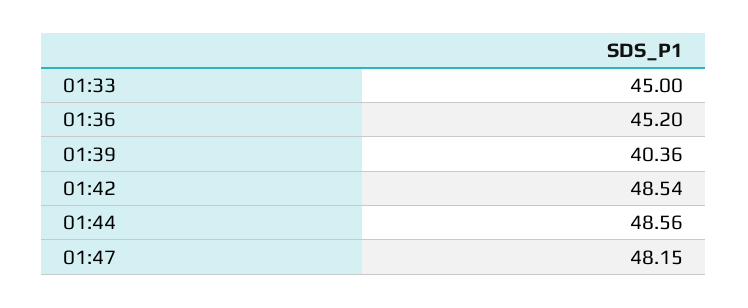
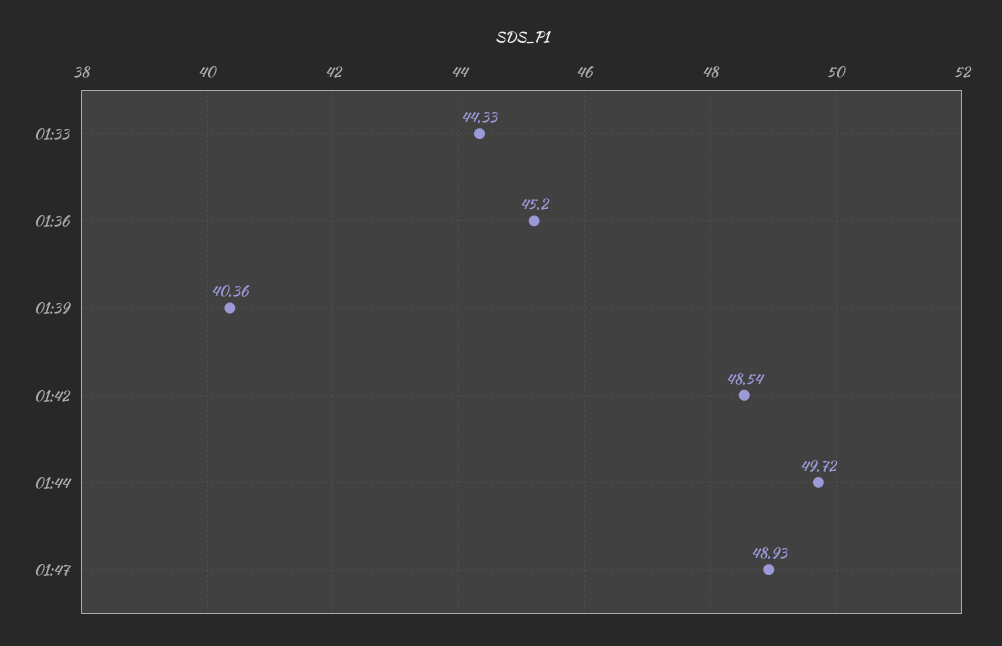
  {
-   "01:33": 45,
+   "01:33": 44.33,
    "01:36": 45.2,
    "01:39": 40.36,
    "01:42": 48.54,
-   "01:44": 48.56,
+   "01:44": 49.72,
-   "01:47": 48.15
+   "01:47": 48.93
  }

